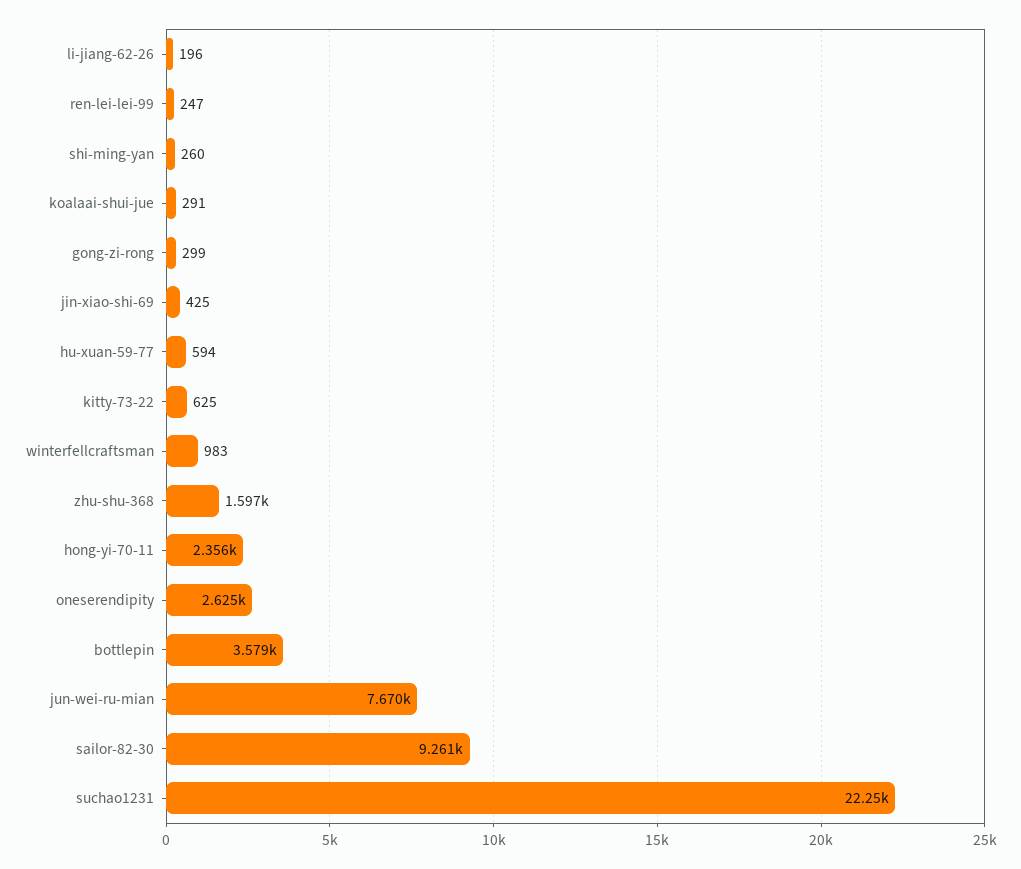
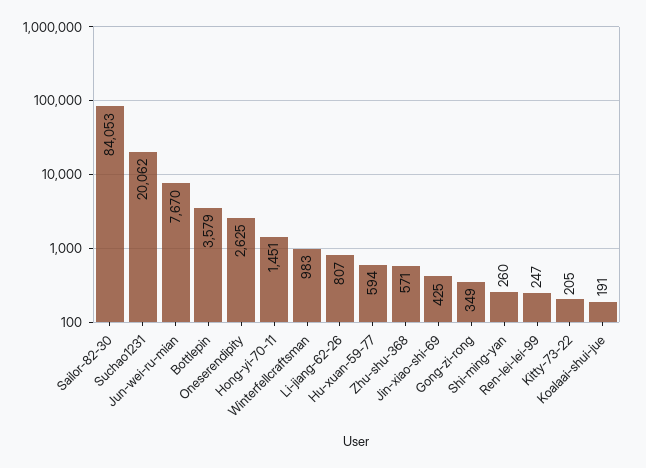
  {
-   "li-jiang-62-26": 196,
+   "li-jiang-62-26": 807,
    "ren-lei-lei-99": 247,
    "shi-ming-yan": 260,
-   "koalaai-shui-jue": 291,
+   "koalaai-shui-jue": 191,
-   "gong-zi-rong": 299,
+   "gong-zi-rong": 349,
    "jin-xiao-shi-69": 425,
    "hu-xuan-59-77": 594,
-   "kitty-73-22": 625,
+   "kitty-73-22": 205,
    "winterfellcraftsman": 983,
-   "zhu-shu-368": 1597,
+   "zhu-shu-368": 571,
-   "hong-yi-70-11": 2356,
+   "hong-yi-70-11": 1451,
    "oneserendipity": 2625,
    "bottlepin": 3579,
    "jun-wei-ru-mian": 7670,
-   "sailor-82-30": 9261,
+   "sailor-82-30": 84053,
-   "suchao1231": 22250
+   "suchao1231": 20062
  }

